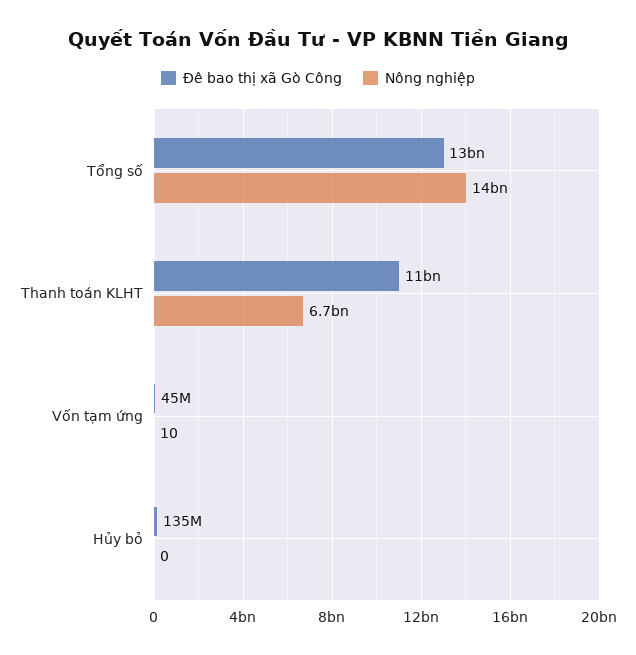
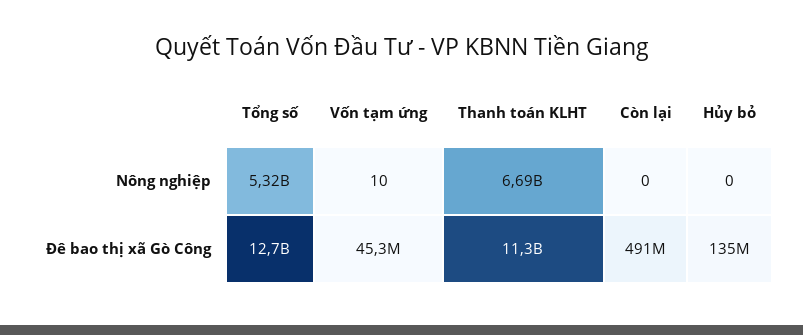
  {
    "Đê bao thị xã Gò Công": {
      "Tổng số": 12700000000,
      "Thanh toán KLHT": 11300000000,
      "Vốn tạm ứng": 45300000,
-     "Hủy bỏ": 135000000
+     "Hủy bỏ": 135000000,
+     "Còn lại": 491000000
    },
    "Nông nghiệp": {
-     "Tổng số": 14000000000,
+     "Tổng số": 5320000000,
      "Thanh toán KLHT": 6690000000,
      "Vốn tạm ứng": 10,
-     "Hủy bỏ": 0
+     "Hủy bỏ": 0,
+     "Còn lại": 0
    }
  }

